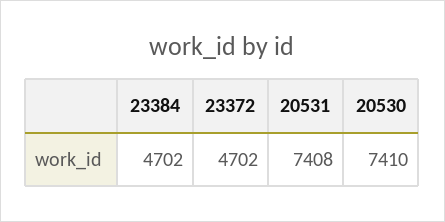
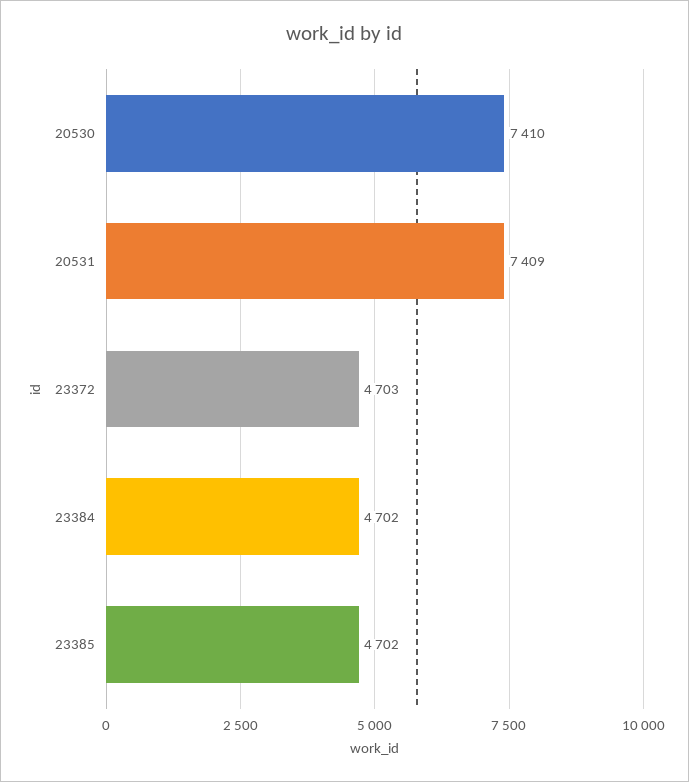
  {
    "23384": 4702,
-   "23372": 4702,
+   "23372": 4703,
-   "20531": 7408,
+   "20531": 7409,
-   "20530": 7410
+   "20530": 7410,
+   "23385": 4702
  }

